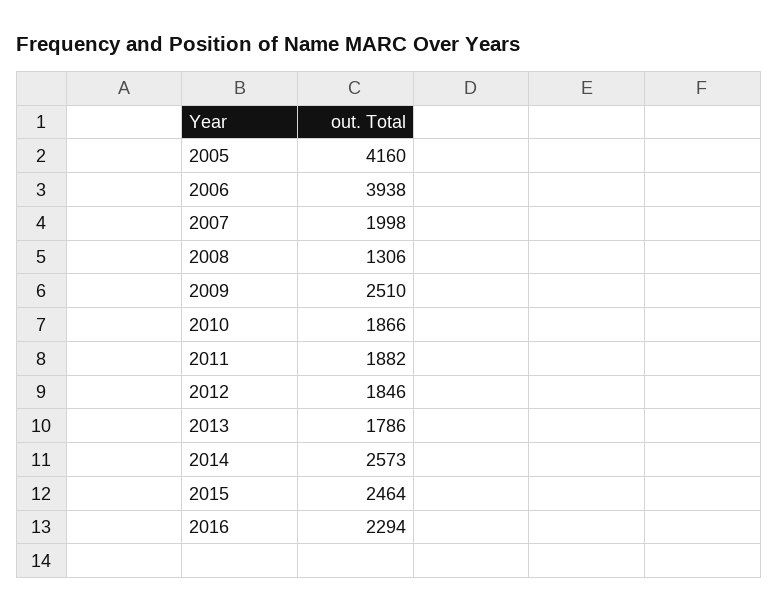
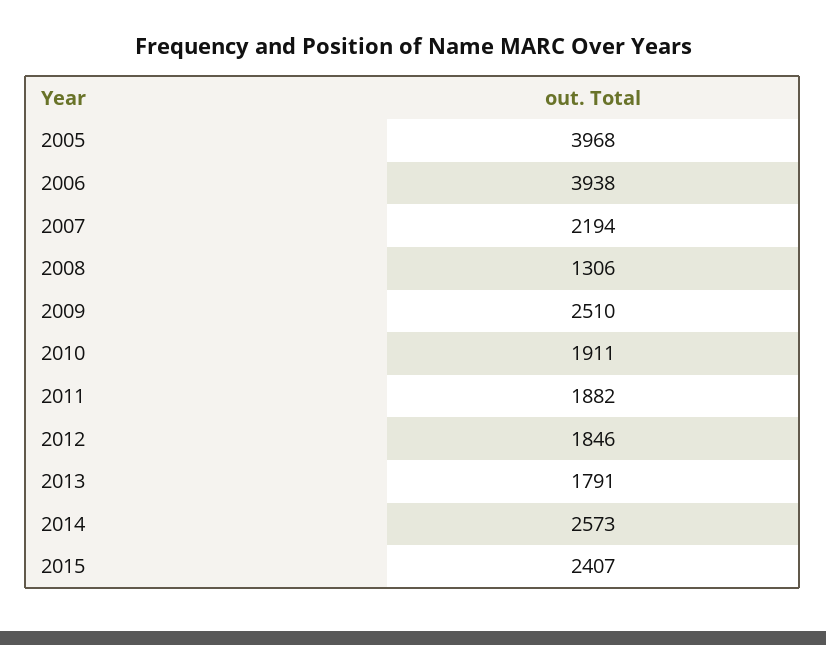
  {
-   "2005": 4160,
+   "2005": 3968,
    "2006": 3938,
-   "2007": 1998,
+   "2007": 2194,
    "2008": 1306,
    "2009": 2510,
-   "2010": 1866,
+   "2010": 1911,
    "2011": 1882,
    "2012": 1846,
-   "2013": 1786,
+   "2013": 1791,
    "2014": 2573,
-   "2015": 2464,
+   "2015": 2407
-   "2016": 2294
  }

